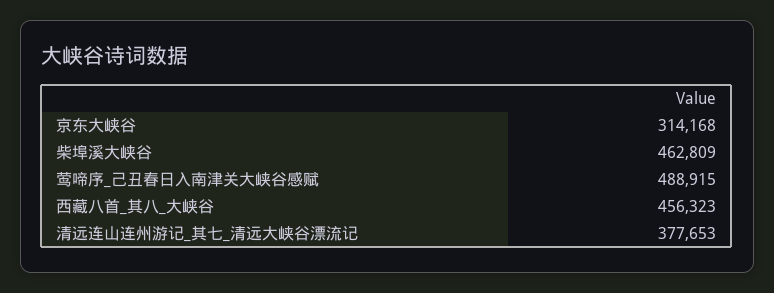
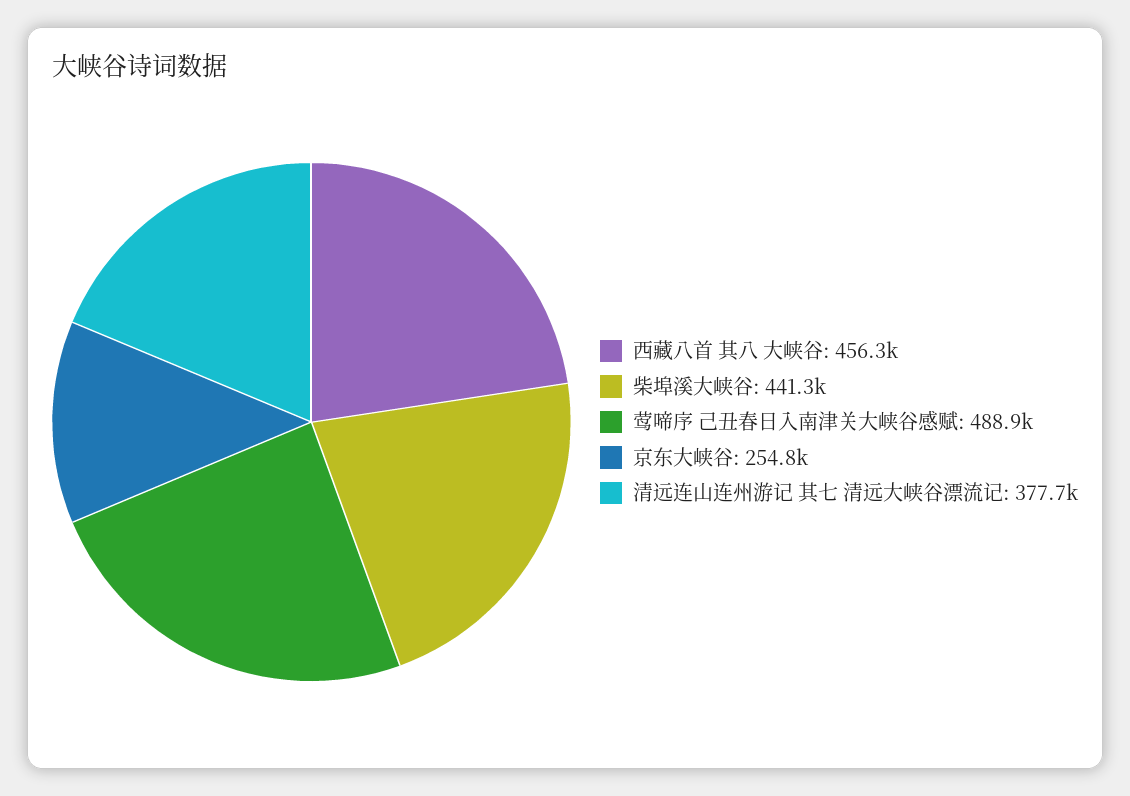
  {
-   "京东大峡谷": 314168,
+   "京东大峡谷": 254800,
-   "柴埠溪大峡谷": 462809,
+   "柴埠溪大峡谷": 441300,
    "莺啼序_己丑春日入南津关大峡谷感赋": 488915,
    "西藏八首_其八_大峡谷": 456323,
    "清远连山连州游记_其七_清远大峡谷漂流记": 377653
  }

